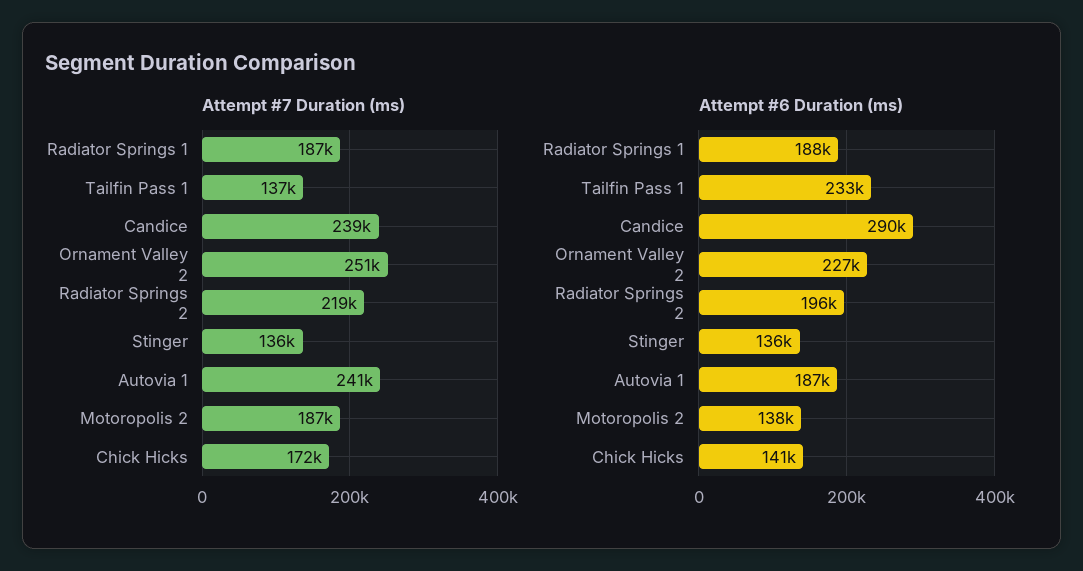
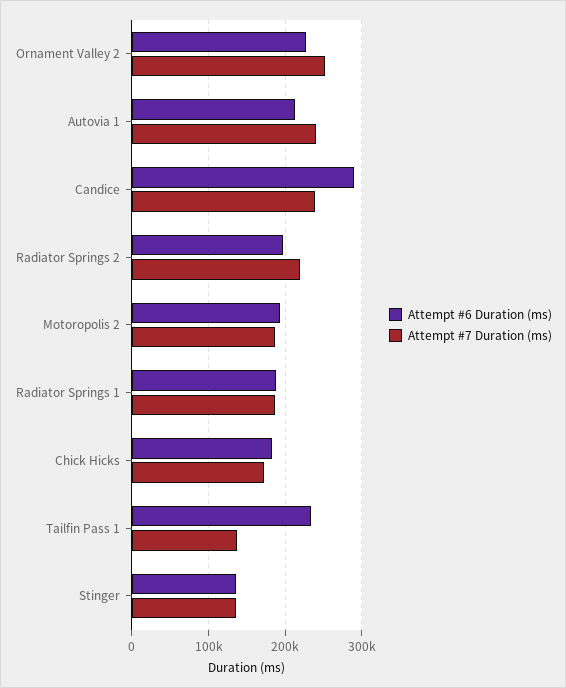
  {
    "Attempt #7 Duration (ms)": {
      "Radiator Springs 1": 187000,
      "Tailfin Pass 1": 137000,
      "Candice": 239000,
      "Ornament Valley 2": 251000,
      "Radiator Springs 2": 219000,
      "Stinger": 136000,
      "Autovia 1": 241000,
      "Motoropolis 2": 187000,
      "Chick Hicks": 172000
    },
    "Attempt #6 Duration (ms)": {
      "Radiator Springs 1": 188000,
      "Tailfin Pass 1": 233000,
      "Candice": 290000,
      "Ornament Valley 2": 227000,
      "Radiator Springs 2": 196000,
      "Stinger": 136000,
-     "Autovia 1": 187000,
+     "Autovia 1": 210000,
-     "Motoropolis 2": 138000,
+     "Motoropolis 2": 190000,
-     "Chick Hicks": 141000
+     "Chick Hicks": 180000
    }
  }

